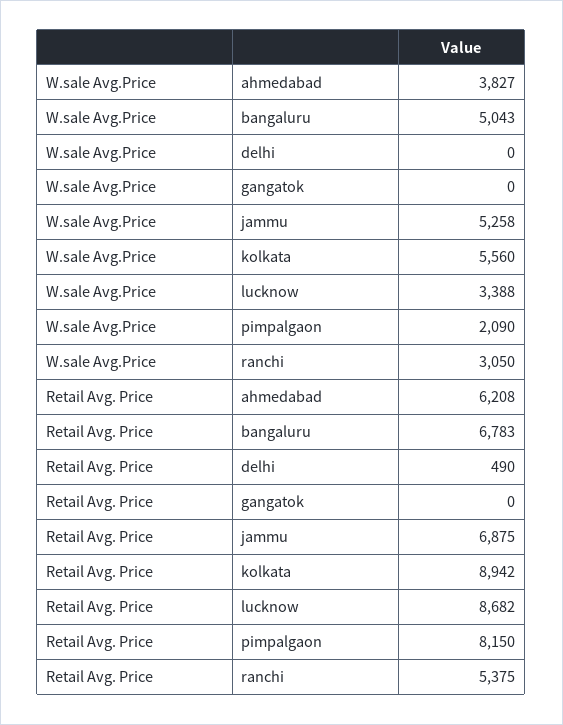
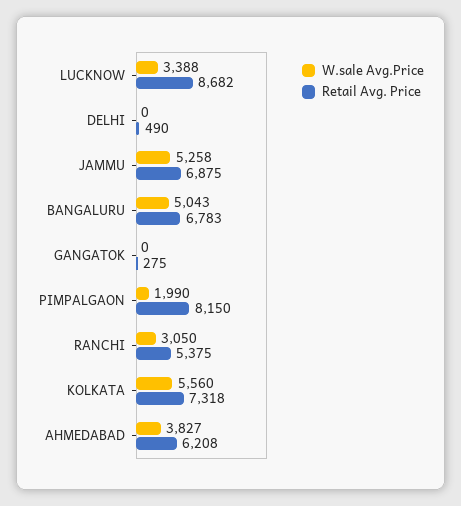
  {
    "W.sale Avg.Price": {
      "ahmedabad": 3827,
      "bangaluru": 5043,
      "delhi": 0,
      "gangatok": 0,
      "jammu": 5258,
      "kolkata": 5560,
      "lucknow": 3388,
-     "pimpalgaon": 2090,
+     "pimpalgaon": 1990,
      "ranchi": 3050
    },
    "Retail Avg. Price": {
      "ahmedabad": 6208,
      "bangaluru": 6783,
      "delhi": 490,
-     "gangatok": 0,
+     "gangatok": 275,
      "jammu": 6875,
-     "kolkata": 8942,
+     "kolkata": 7318,
      "lucknow": 8682,
      "pimpalgaon": 8150,
      "ranchi": 5375
    }
  }

